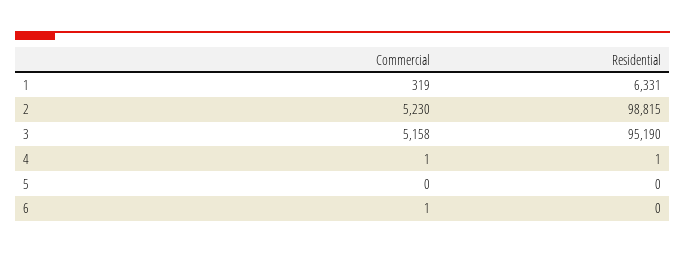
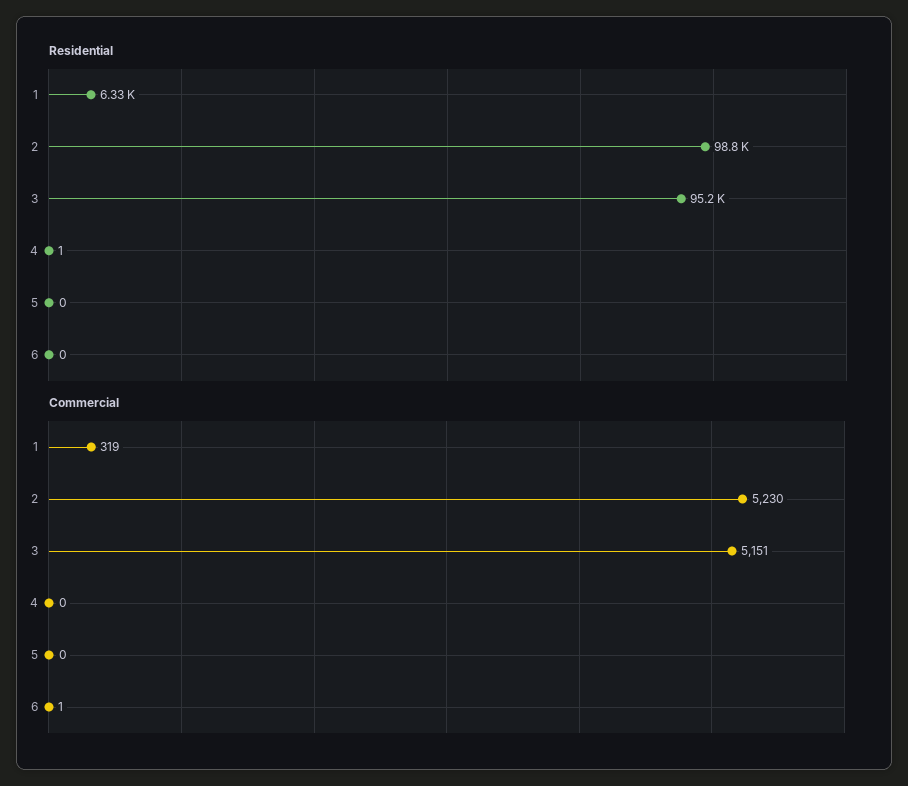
  {
    "Commercial": {
      "1": 319,
      "2": 5230,
-     "3": 5158,
+     "3": 5151,
-     "4": 1,
+     "4": 0,
      "5": 0,
      "6": 1
    },
    "Residential": {
      "1": 6331,
      "2": 98815,
      "3": 95190,
      "4": 1,
      "5": 0,
      "6": 0
    }
  }

